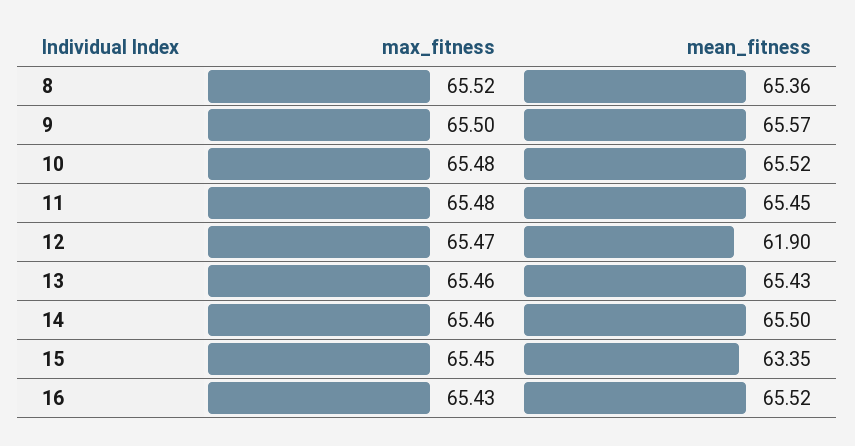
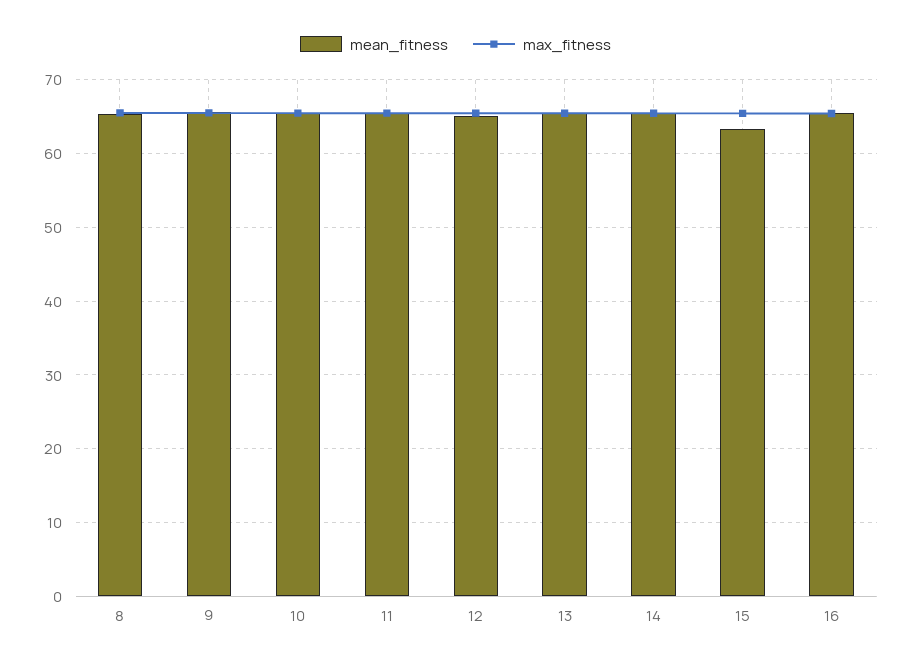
  {
    "max_fitness": {
      "8": 65.52,
      "9": 65.5,
      "10": 65.48,
      "11": 65.48,
      "12": 65.47,
      "13": 65.46,
      "14": 65.46,
      "15": 65.45,
      "16": 65.43
    },
    "mean_fitness": {
      "8": 65.36,
      "9": 65.57,
      "10": 65.52,
      "11": 65.45,
-     "12": 61.9,
+     "12": 65,
      "13": 65.43,
      "14": 65.5,
      "15": 63.35,
      "16": 65.52
    }
  }

